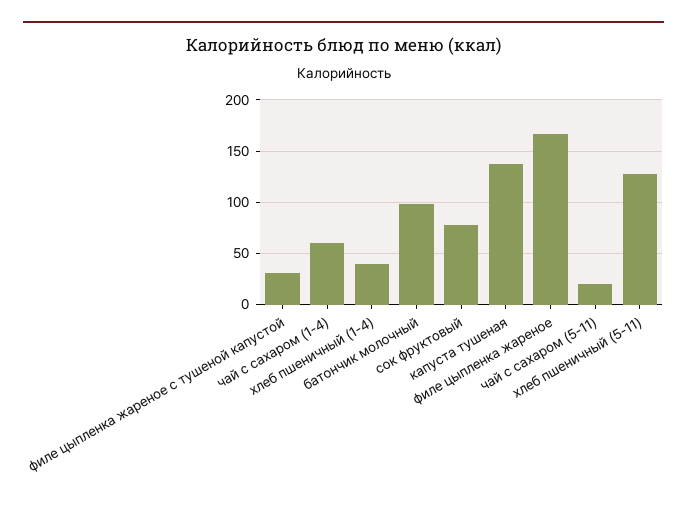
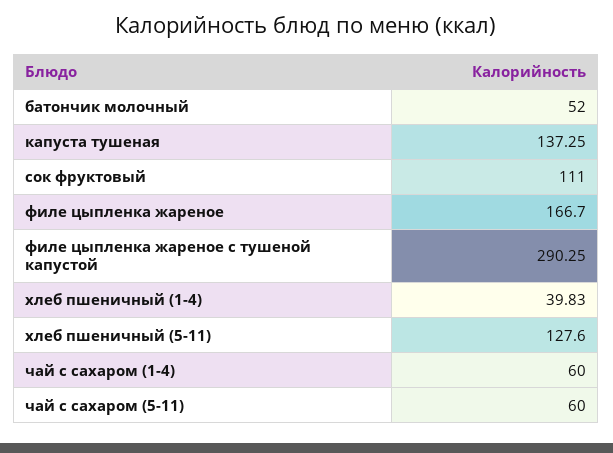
  {
-   "филе цыпленка жареное с тушеной капустой": 30,
+   "филе цыпленка жареное с тушеной капустой": 290.25,
    "чай с сахаром (1-4)": 60,
    "хлеб пшеничный (1-4)": 39.83,
-   "батончик молочный": 100,
+   "батончик молочный": 52,
-   "сок фруктовый": 80,
+   "сок фруктовый": 111,
    "капуста тушеная": 137.25,
    "филе цыпленка жареное": 166.7,
-   "чай с сахаром (5-11)": 20,
+   "чай с сахаром (5-11)": 60,
    "хлеб пшеничный (5-11)": 127.6
  }

